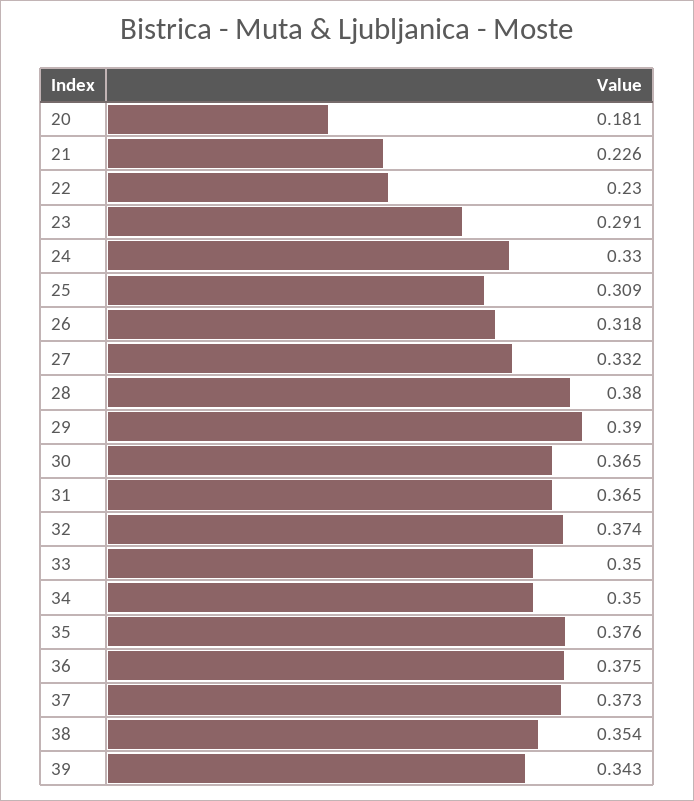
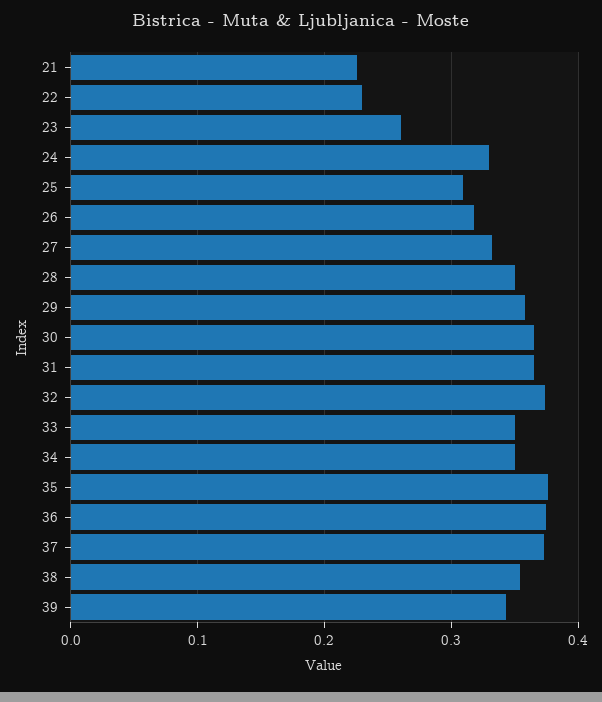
  {
-   "20": 0.181,
    "21": 0.226,
    "22": 0.23,
-   "23": 0.291,
+   "23": 0.26,
    "24": 0.33,
    "25": 0.309,
    "26": 0.318,
    "27": 0.332,
-   "28": 0.38,
+   "28": 0.35,
-   "29": 0.39,
+   "29": 0.36,
    "30": 0.365,
    "31": 0.365,
    "32": 0.374,
    "33": 0.35,
    "34": 0.35,
    "35": 0.376,
    "36": 0.375,
    "37": 0.373,
    "38": 0.354,
    "39": 0.343
  }

